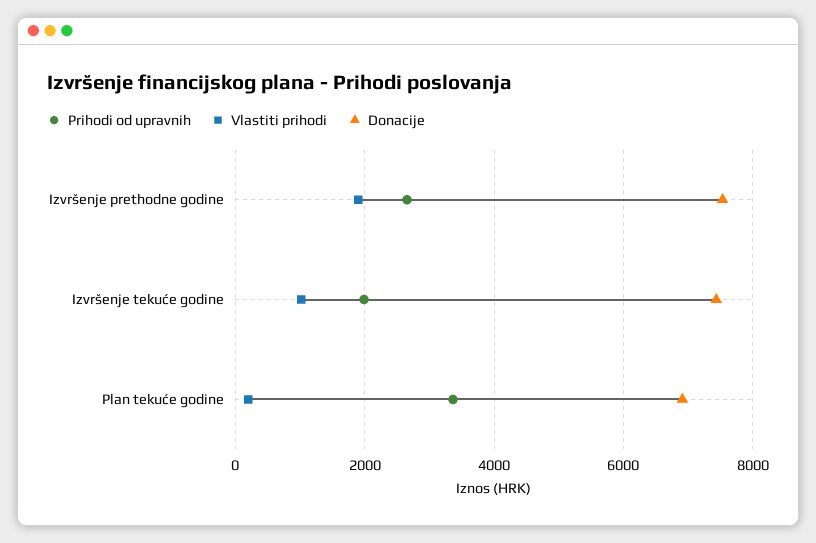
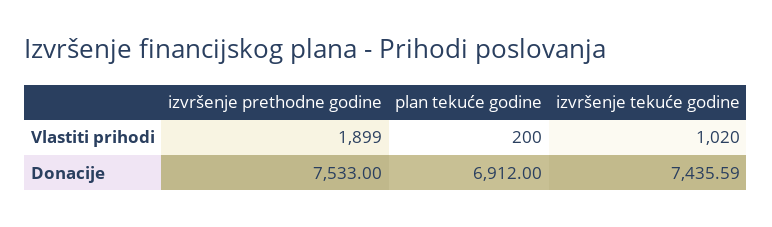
  {
-   "Prihodi od upravnih": {
-     "Izvršenje prethodne godine": 2600,
-     "Izvršenje tekuće godine": 2000,
-     "Plan tekuće godine": 3400
-   },
    "Vlastiti prihodi": {
      "Izvršenje prethodne godine": 1899,
      "Izvršenje tekuće godine": 1020,
      "Plan tekuće godine": 200
    },
    "Donacije": {
      "Izvršenje prethodne godine": 7533,
      "Izvršenje tekuće godine": 7435.59,
      "Plan tekuće godine": 6912
    }
  }

